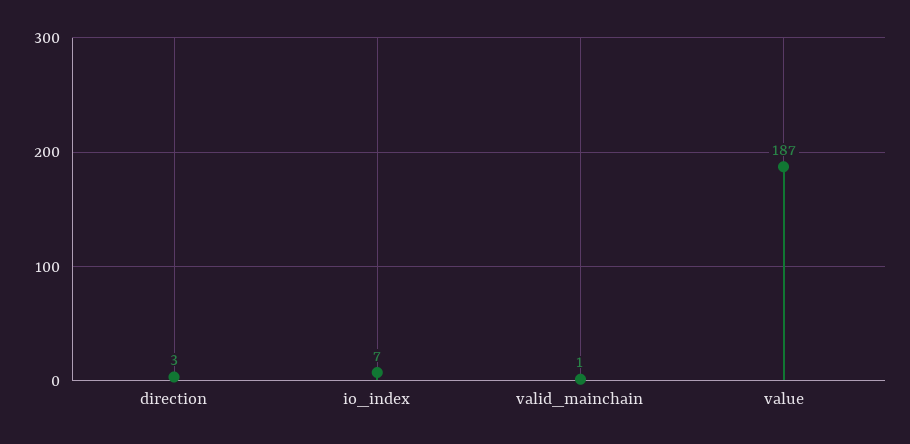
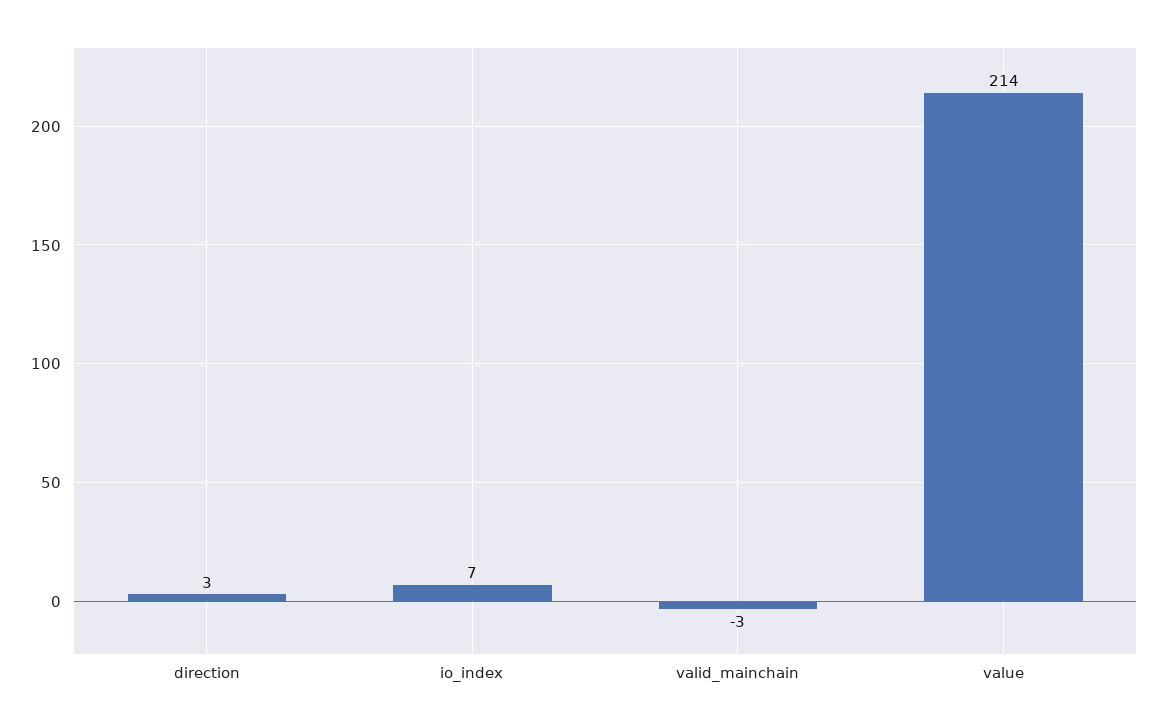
  {
    "direction": 3,
    "io_index": 7,
-   "valid_mainchain": 1,
+   "valid_mainchain": -3,
-   "value": 187
+   "value": 214
  }

